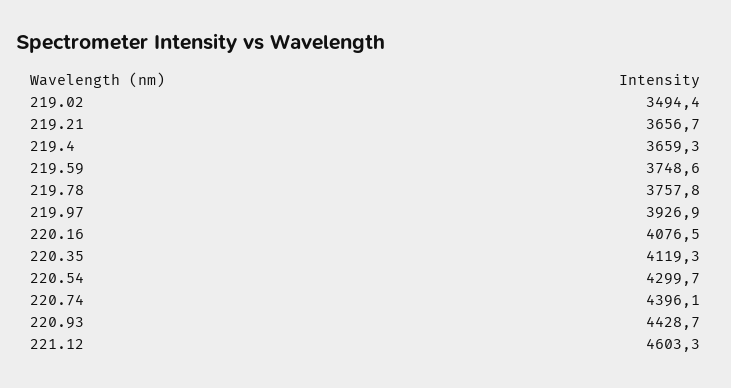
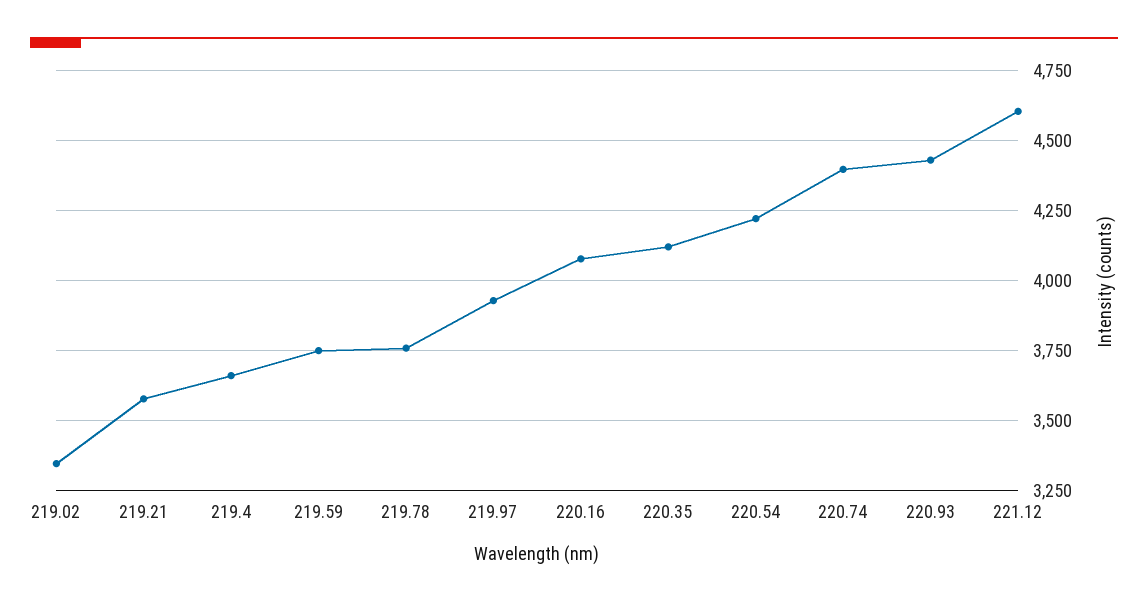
  {
-   "219.02": 3494.4,
+   "219.02": 3350,
-   "219.21": 3656.7,
+   "219.21": 3575,
    "219.4": 3659.3,
    "219.59": 3748.6,
    "219.78": 3757.8,
    "219.97": 3926.9,
    "220.16": 4076.5,
    "220.35": 4119.3,
-   "220.54": 4299.7,
+   "220.54": 4225,
    "220.74": 4396.1,
    "220.93": 4428.7,
    "221.12": 4603.3
  }

